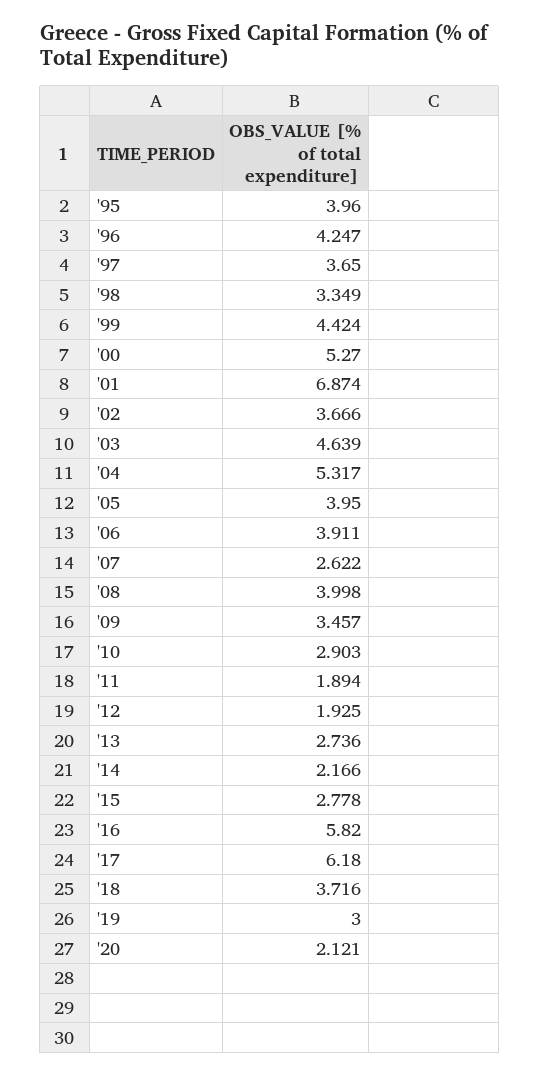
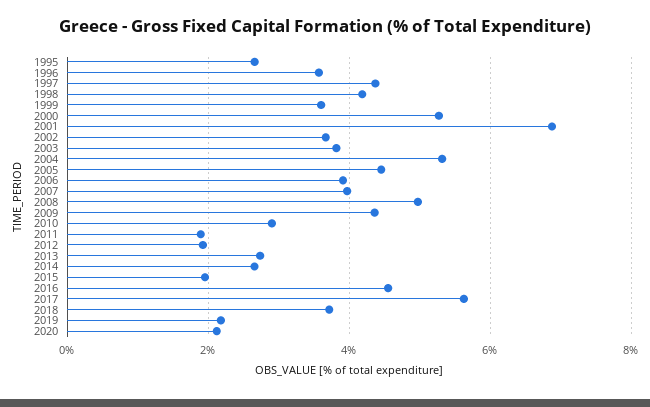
  {
-   "'95": 3.96,
+   "'95": 2.6,
-   "'96": 4.247,
+   "'96": 3.6,
-   "'97": 3.65,
+   "'97": 4.4,
-   "'98": 3.349,
+   "'98": 4.2,
-   "'99": 4.424,
+   "'99": 3.6,
    "'00": 5.27,
    "'01": 6.874,
    "'02": 3.666,
-   "'03": 4.639,
+   "'03": 3.8,
    "'04": 5.317,
-   "'05": 3.95,
+   "'05": 4.4,
    "'06": 3.911,
-   "'07": 2.622,
+   "'07": 4,
-   "'08": 3.998,
+   "'08": 5,
-   "'09": 3.457,
+   "'09": 4.4,
    "'10": 2.903,
    "'11": 1.894,
    "'12": 1.925,
    "'13": 2.736,
-   "'14": 2.166,
+   "'14": 2.6,
-   "'15": 2.778,
+   "'15": 2,
-   "'16": 5.82,
+   "'16": 4.6,
-   "'17": 6.18,
+   "'17": 5.6,
    "'18": 3.716,
-   "'19": 3,
+   "'19": 2.2,
    "'20": 2.121
  }

